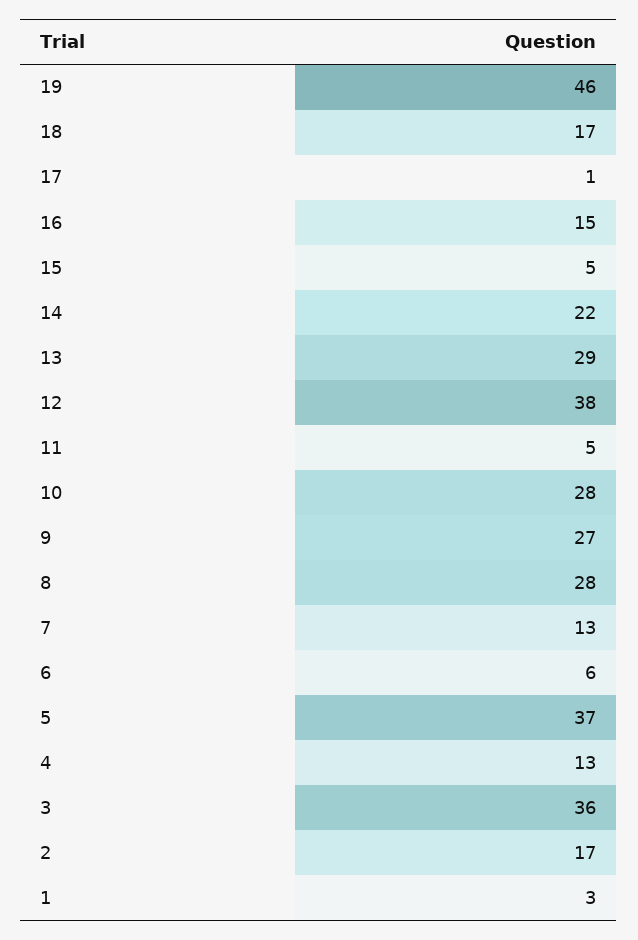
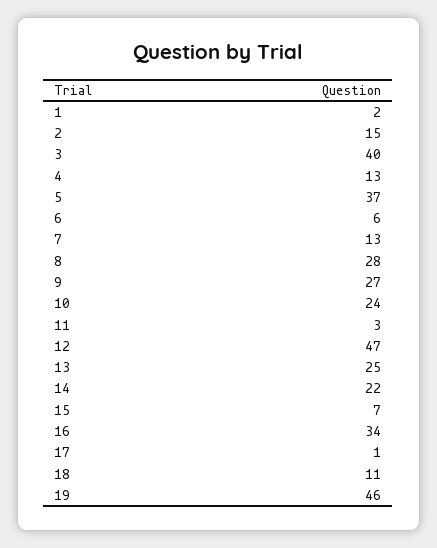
  {
    "19": 46,
-   "18": 17,
+   "18": 11,
    "17": 1,
-   "16": 15,
+   "16": 34,
-   "15": 5,
+   "15": 7,
    "14": 22,
-   "13": 29,
+   "13": 25,
-   "12": 38,
+   "12": 47,
-   "11": 5,
+   "11": 3,
-   "10": 28,
+   "10": 24,
    "9": 27,
    "8": 28,
    "7": 13,
    "6": 6,
    "5": 37,
    "4": 13,
-   "3": 36,
+   "3": 40,
-   "2": 17,
+   "2": 15,
-   "1": 3
+   "1": 2
  }

